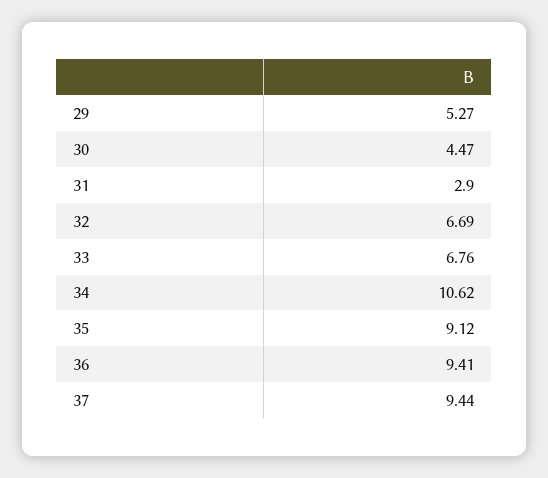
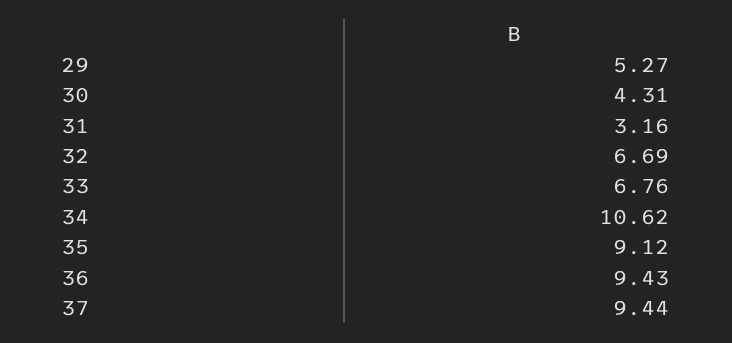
  {
    "29": 5.27,
-   "30": 4.47,
+   "30": 4.31,
-   "31": 2.9,
+   "31": 3.16,
    "32": 6.69,
    "33": 6.76,
    "34": 10.62,
    "35": 9.12,
-   "36": 9.41,
+   "36": 9.43,
    "37": 9.44
  }

